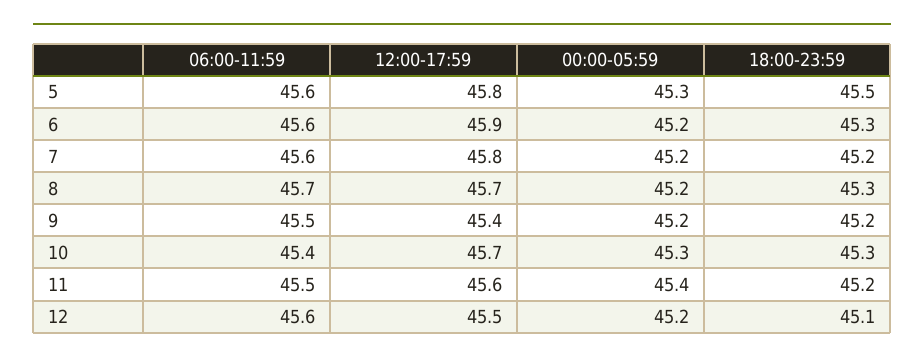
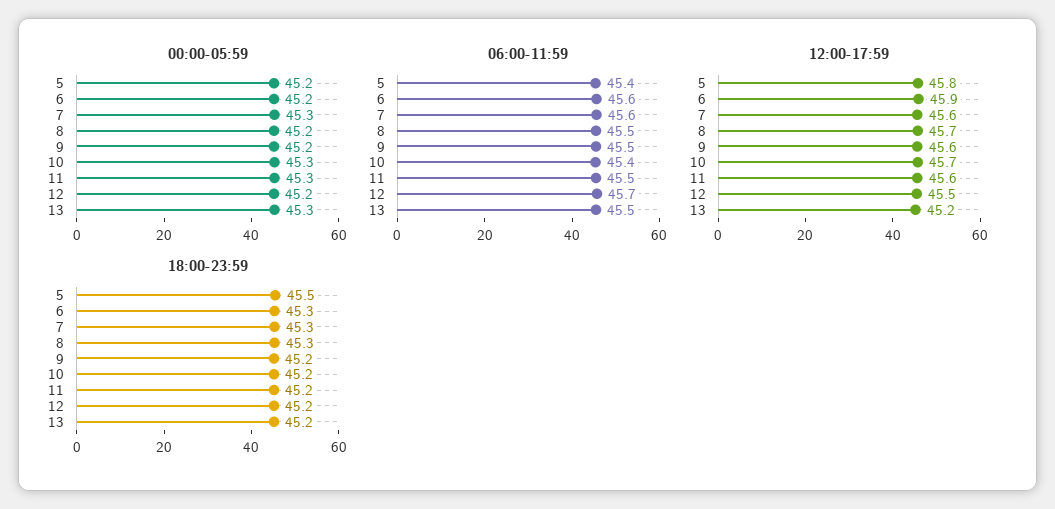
  {
    "06:00-11:59": {
-     "5": 45.6,
+     "5": 45.4,
      "6": 45.6,
      "7": 45.6,
-     "8": 45.7,
+     "8": 45.5,
      "9": 45.5,
      "10": 45.4,
      "11": 45.5,
-     "12": 45.6
+     "12": 45.7,
+     "13": 45.5
    },
    "12:00-17:59": {
      "5": 45.8,
      "6": 45.9,
-     "7": 45.8,
+     "7": 45.6,
      "8": 45.7,
-     "9": 45.4,
+     "9": 45.6,
      "10": 45.7,
      "11": 45.6,
-     "12": 45.5
+     "12": 45.5,
+     "13": 45.2
    },
    "00:00-05:59": {
-     "5": 45.3,
+     "5": 45.2,
      "6": 45.2,
-     "7": 45.2,
+     "7": 45.3,
      "8": 45.2,
      "9": 45.2,
      "10": 45.3,
-     "11": 45.4,
+     "11": 45.3,
-     "12": 45.2
+     "12": 45.2,
+     "13": 45.3
    },
    "18:00-23:59": {
      "5": 45.5,
      "6": 45.3,
-     "7": 45.2,
+     "7": 45.3,
      "8": 45.3,
      "9": 45.2,
-     "10": 45.3,
+     "10": 45.2,
      "11": 45.2,
-     "12": 45.1
+     "12": 45.2,
+     "13": 45.2
    }
  }

